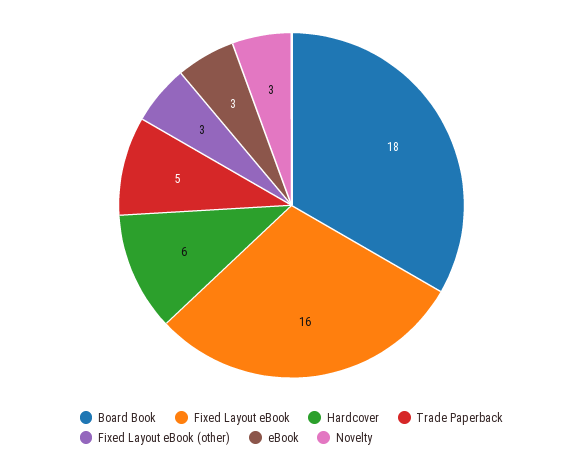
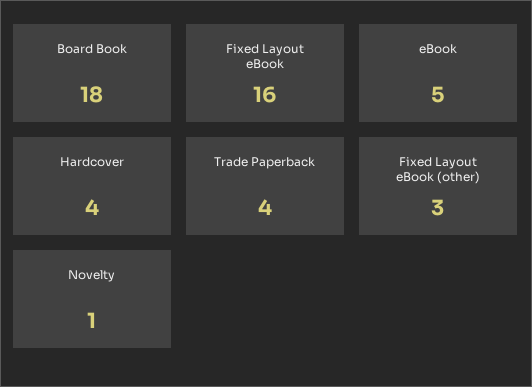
  {
    "Board Book": 18,
    "Fixed Layout eBook": 16,
-   "Hardcover": 6,
+   "Hardcover": 4,
-   "Trade Paperback": 5,
+   "Trade Paperback": 4,
    "Fixed Layout eBook (other)": 3,
-   "eBook": 3,
+   "eBook": 5,
-   "Novelty": 3
+   "Novelty": 1
  }

